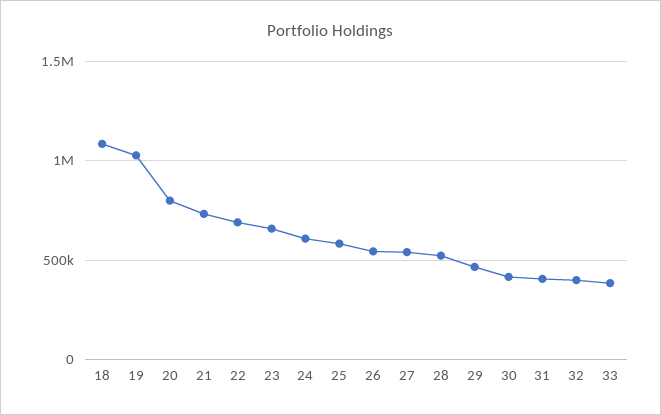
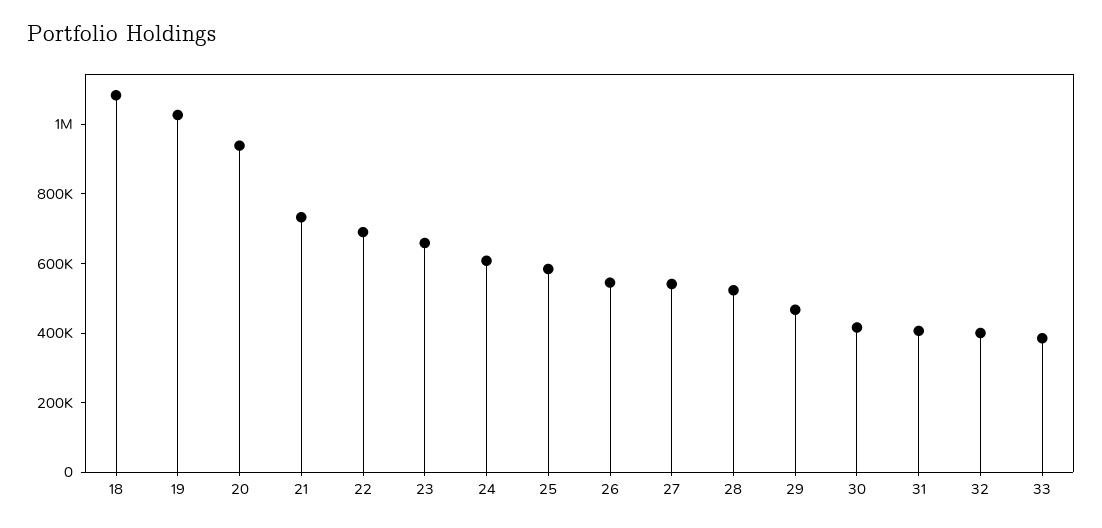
  {
    "18": 1100000,
    "19": 1050000,
-   "20": 800000,
+   "20": 950000,
    "21": 750000,
    "22": 700000,
    "23": 650000,
    "24": 600000,
    "25": 600000,
    "26": 550000,
    "27": 550000,
    "28": 500000,
    "29": 450000,
    "30": 400000,
    "31": 400000,
    "32": 400000,
    "33": 400000
  }

